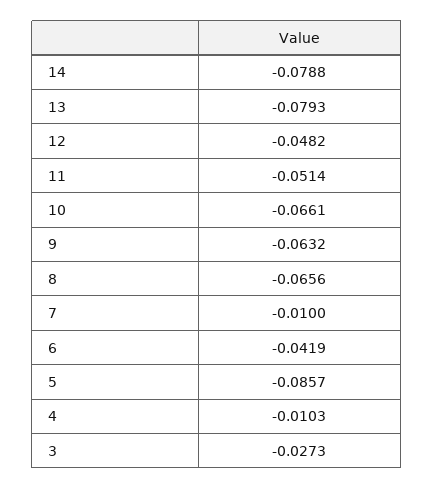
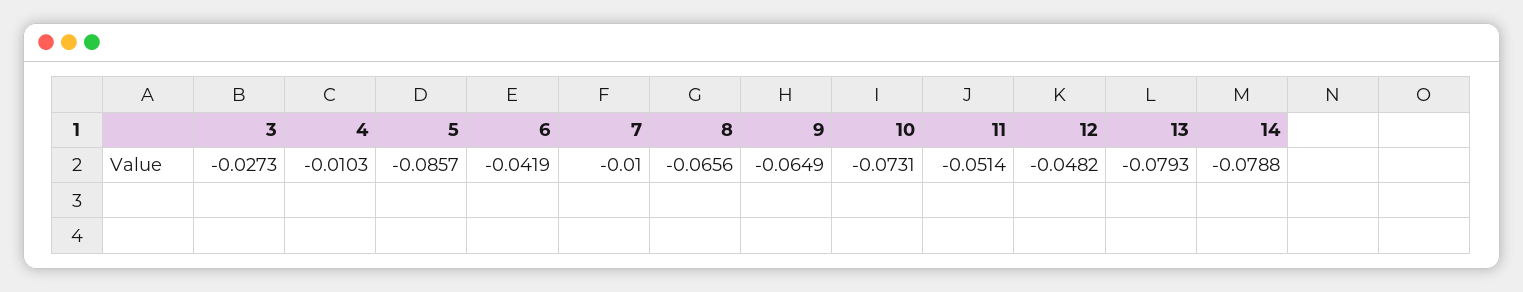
  {
    "14": -0.0788,
    "13": -0.0793,
    "12": -0.0482,
    "11": -0.0514,
-   "10": -0.0661,
+   "10": -0.0731,
-   "9": -0.0632,
+   "9": -0.0649,
    "8": -0.0656,
    "7": -0.01,
    "6": -0.0419,
    "5": -0.0857,
    "4": -0.0103,
    "3": -0.0273
  }

